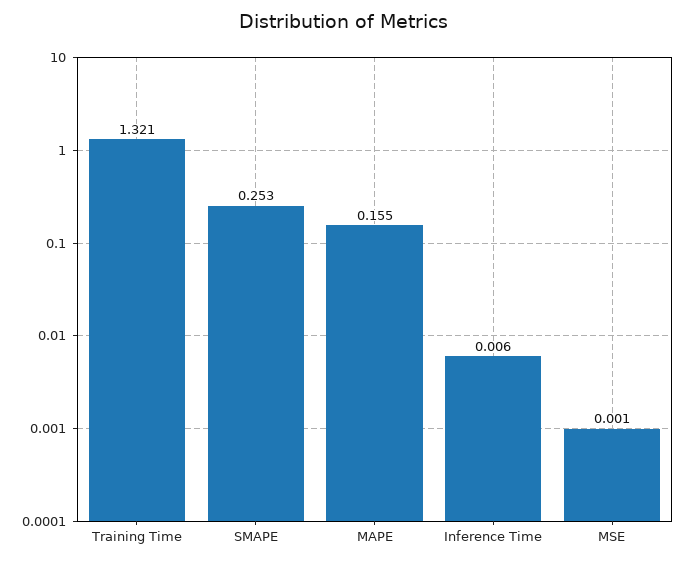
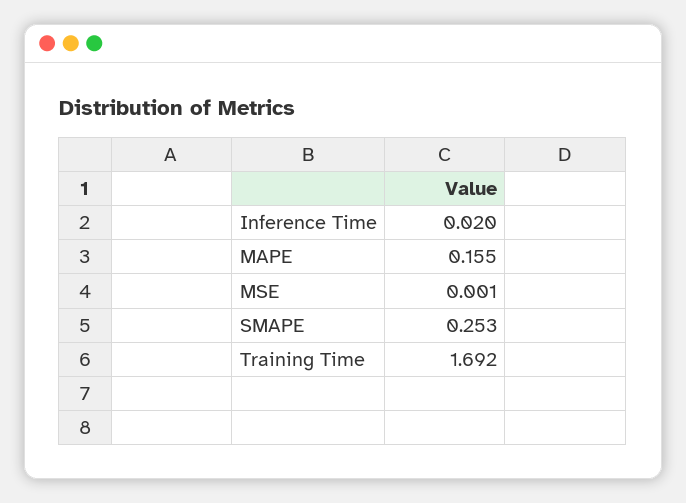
  {
-   "Training Time": 1.321,
+   "Training Time": 1.692,
    "SMAPE": 0.253,
    "MAPE": 0.155,
-   "Inference Time": 0.006,
+   "Inference Time": 0.02,
    "MSE": 0.001
  }

